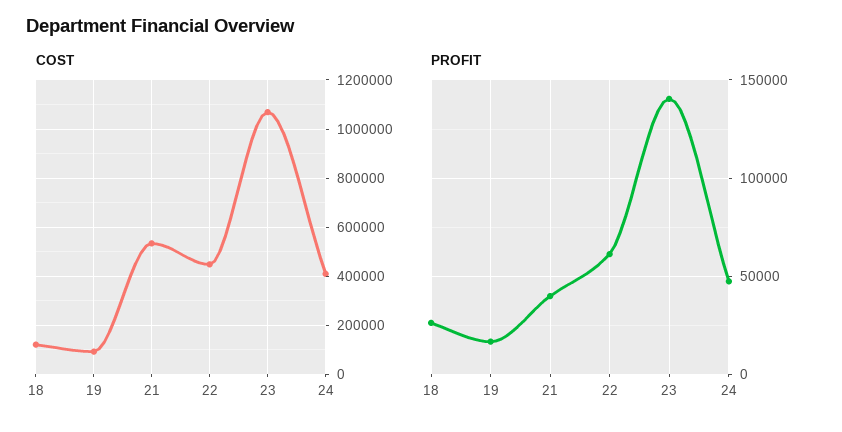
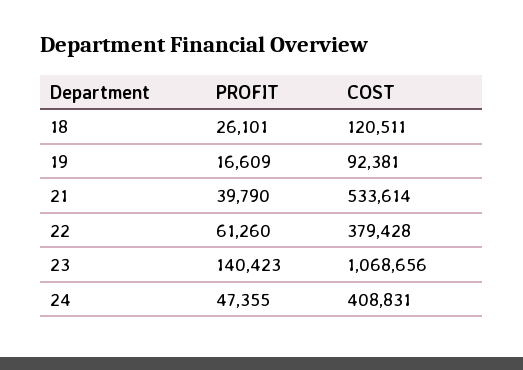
  {
    "COST": {
      "18": 120511,
      "19": 92381,
      "21": 533614,
-     "22": 450000,
+     "22": 379428,
      "23": 1068656,
      "24": 408831
    },
    "PROFIT": {
      "18": 26101,
      "19": 16609,
      "21": 39790,
      "22": 61260,
      "23": 140423,
      "24": 47355
    }
  }

